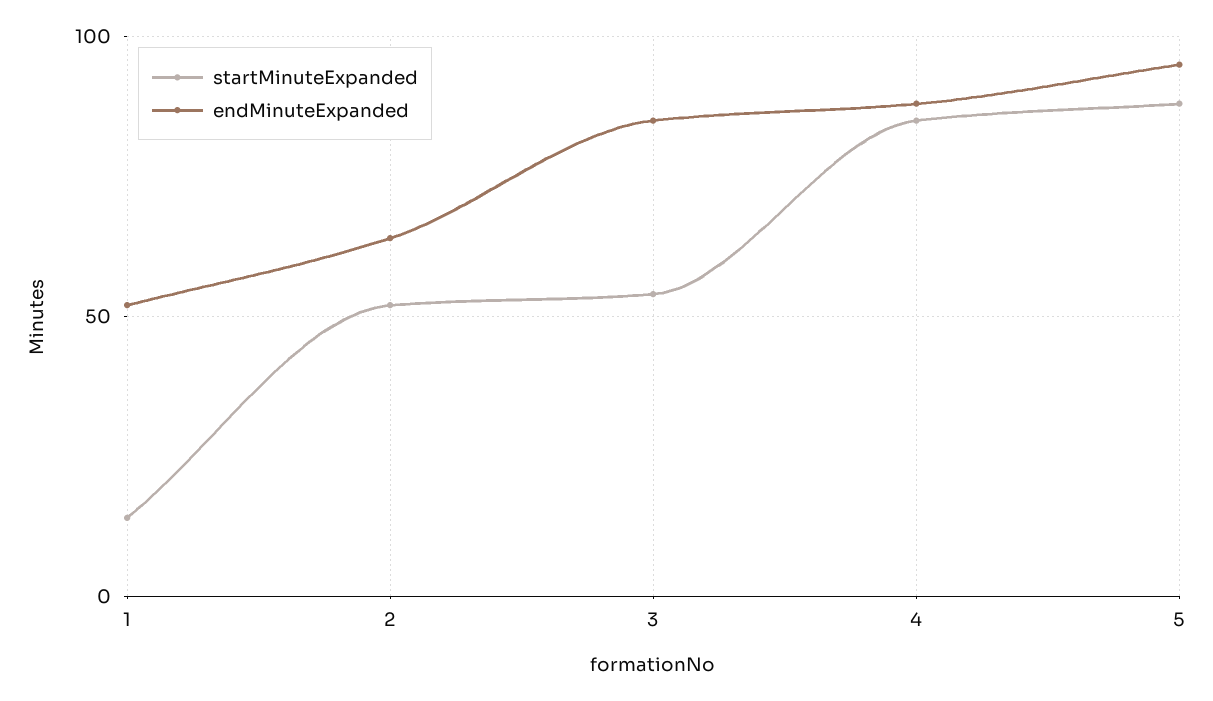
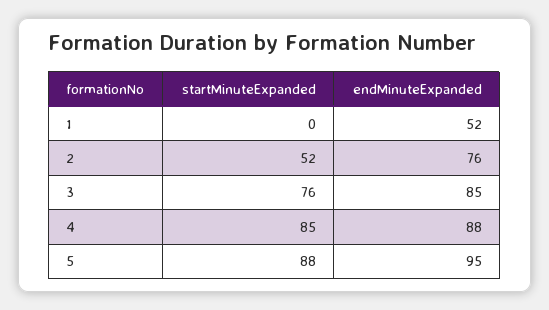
  {
    "startMinuteExpanded": {
-     "1": 15,
+     "1": 0,
      "2": 52,
-     "3": 55,
+     "3": 76,
      "4": 85,
      "5": 88
    },
    "endMinuteExpanded": {
      "1": 52,
-     "2": 65,
+     "2": 76,
      "3": 85,
      "4": 88,
      "5": 95
    }
  }

